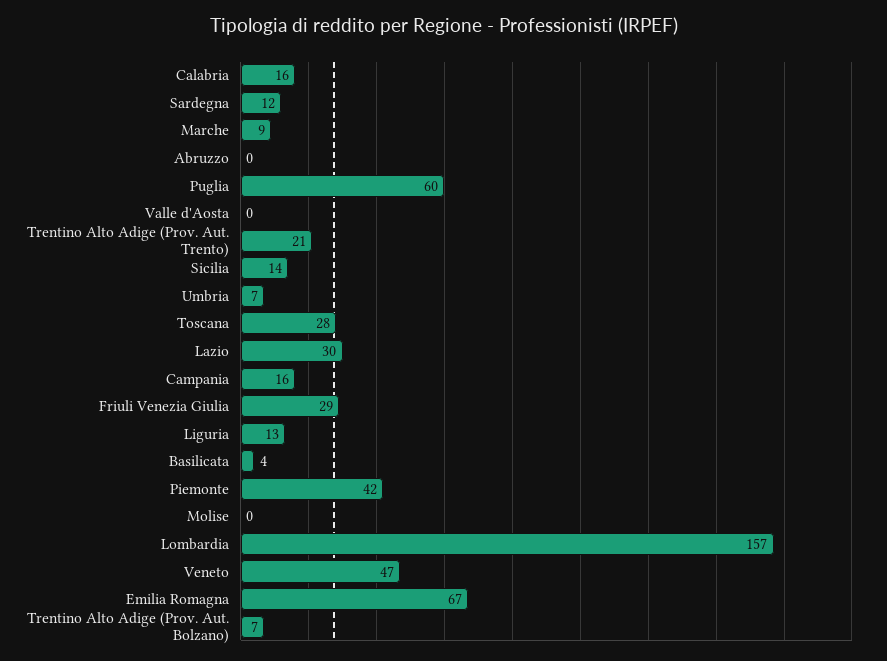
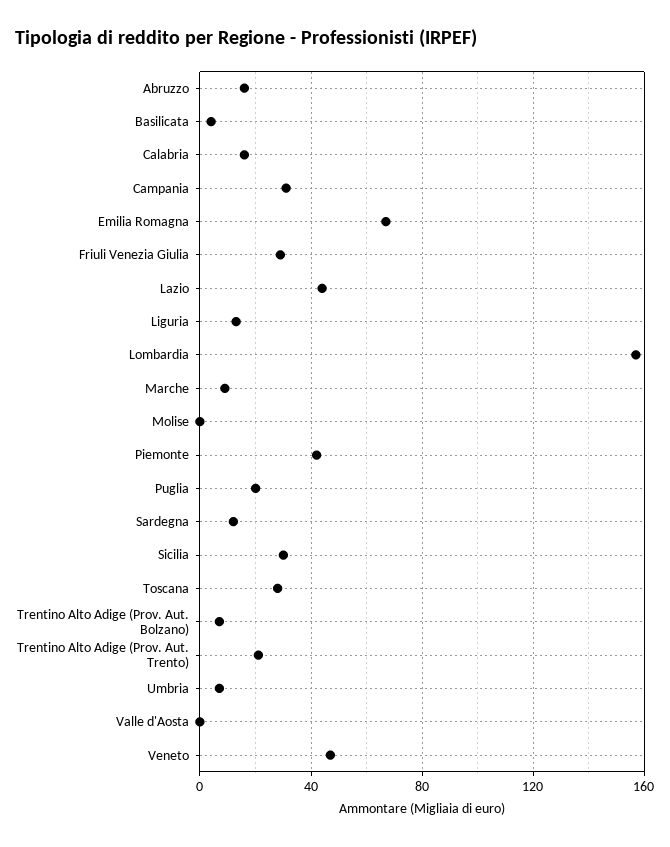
  {
    "Calabria": 16,
    "Sardegna": 12,
    "Marche": 9,
-   "Abruzzo": 0,
+   "Abruzzo": 15,
-   "Puglia": 60,
+   "Puglia": 20,
    "Valle d'Aosta": 0,
    "Trentino Alto Adige (Prov. Aut. Trento)": 21,
-   "Sicilia": 14,
+   "Sicilia": 30,
    "Umbria": 7,
    "Toscana": 28,
-   "Lazio": 30,
+   "Lazio": 45,
-   "Campania": 16,
+   "Campania": 30,
    "Friuli Venezia Giulia": 29,
    "Liguria": 13,
    "Basilicata": 4,
    "Piemonte": 42,
    "Molise": 0,
    "Lombardia": 157,
    "Veneto": 47,
    "Emilia Romagna": 67,
    "Trentino Alto Adige (Prov. Aut. Bolzano)": 7
  }

